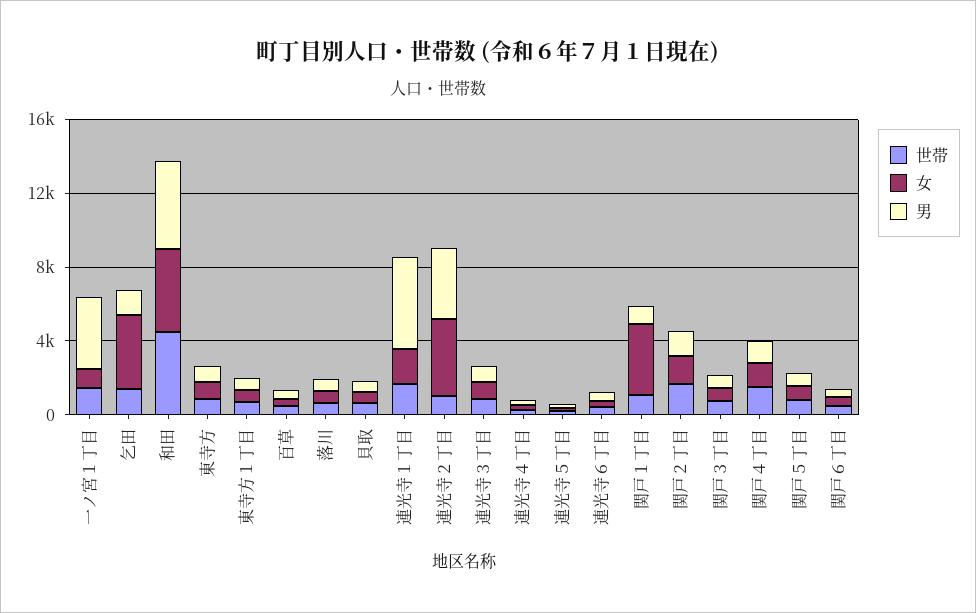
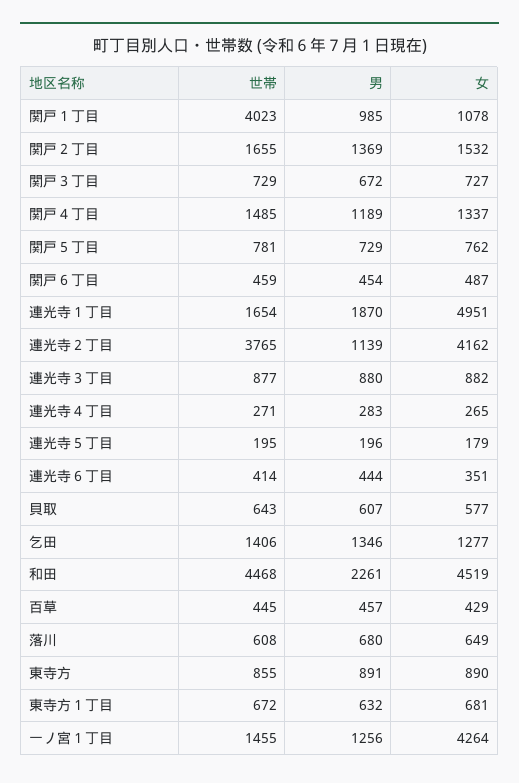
  {
    "世帯": {
      "一ノ宮１丁目": 1455,
      "乞田": 1406,
      "和田": 4468,
      "東寺方": 855,
      "東寺方１丁目": 672,
      "百草": 445,
      "落川": 608,
      "貝取": 643,
      "連光寺１丁目": 1654,
-     "連光寺２丁目": 1000,
+     "連光寺２丁目": 3765,
      "連光寺３丁目": 877,
      "連光寺４丁目": 271,
      "連光寺５丁目": 195,
      "連光寺６丁目": 414,
-     "関戸１丁目": 1000,
+     "関戸１丁目": 4023,
      "関戸２丁目": 1655,
      "関戸３丁目": 729,
      "関戸４丁目": 1485,
      "関戸５丁目": 781,
      "関戸６丁目": 459
    },
    "女": {
-     "一ノ宮１丁目": 1000,
+     "一ノ宮１丁目": 4264,
-     "乞田": 4000,
+     "乞田": 1277,
      "和田": 4519,
      "東寺方": 890,
      "東寺方１丁目": 681,
      "百草": 429,
      "落川": 649,
      "貝取": 577,
-     "連光寺１丁目": 2000,
+     "連光寺１丁目": 4951,
      "連光寺２丁目": 4162,
      "連光寺３丁目": 882,
      "連光寺４丁目": 265,
      "連光寺５丁目": 179,
      "連光寺６丁目": 351,
-     "関戸１丁目": 4000,
+     "関戸１丁目": 1078,
      "関戸２丁目": 1532,
      "関戸３丁目": 727,
      "関戸４丁目": 1337,
      "関戸５丁目": 762,
      "関戸６丁目": 487
    },
    "男": {
-     "一ノ宮１丁目": 4000,
+     "一ノ宮１丁目": 1256,
      "乞田": 1346,
-     "和田": 5000,
+     "和田": 2261,
      "東寺方": 891,
      "東寺方１丁目": 632,
      "百草": 457,
      "落川": 680,
      "貝取": 607,
-     "連光寺１丁目": 5000,
+     "連光寺１丁目": 1870,
-     "連光寺２丁目": 4000,
+     "連光寺２丁目": 1139,
      "連光寺３丁目": 880,
      "連光寺４丁目": 283,
      "連光寺５丁目": 196,
      "連光寺６丁目": 444,
      "関戸１丁目": 985,
      "関戸２丁目": 1369,
      "関戸３丁目": 672,
      "関戸４丁目": 1189,
      "関戸５丁目": 729,
      "関戸６丁目": 454
    }
  }

